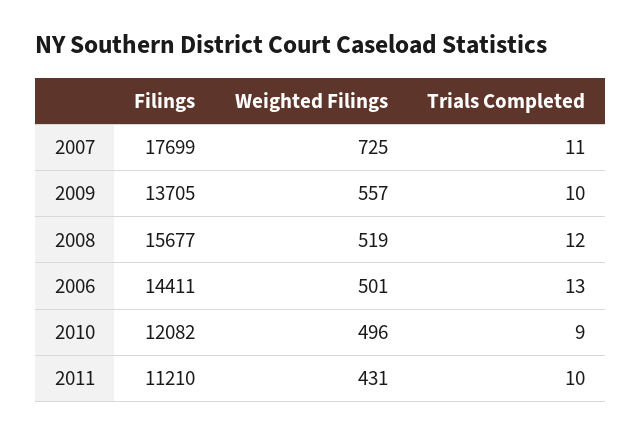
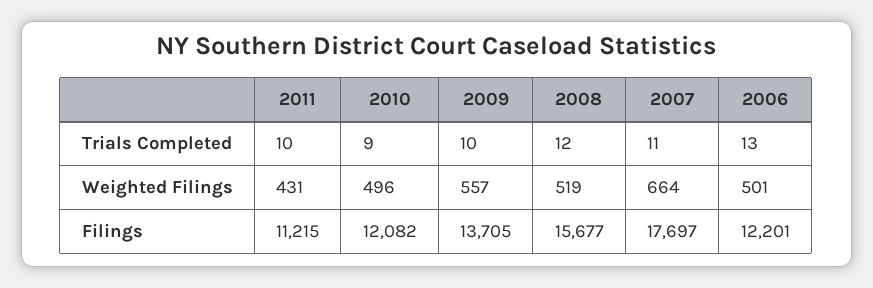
  {
    "Filings": {
-     "2007": 17699,
+     "2007": 17697,
      "2009": 13705,
      "2008": 15677,
-     "2006": 14411,
+     "2006": 12201,
      "2010": 12082,
-     "2011": 11210
+     "2011": 11215
    },
    "Weighted Filings": {
-     "2007": 725,
+     "2007": 664,
      "2009": 557,
      "2008": 519,
      "2006": 501,
      "2010": 496,
      "2011": 431
    },
    "Trials Completed": {
      "2007": 11,
      "2009": 10,
      "2008": 12,
      "2006": 13,
      "2010": 9,
      "2011": 10
    }
  }

